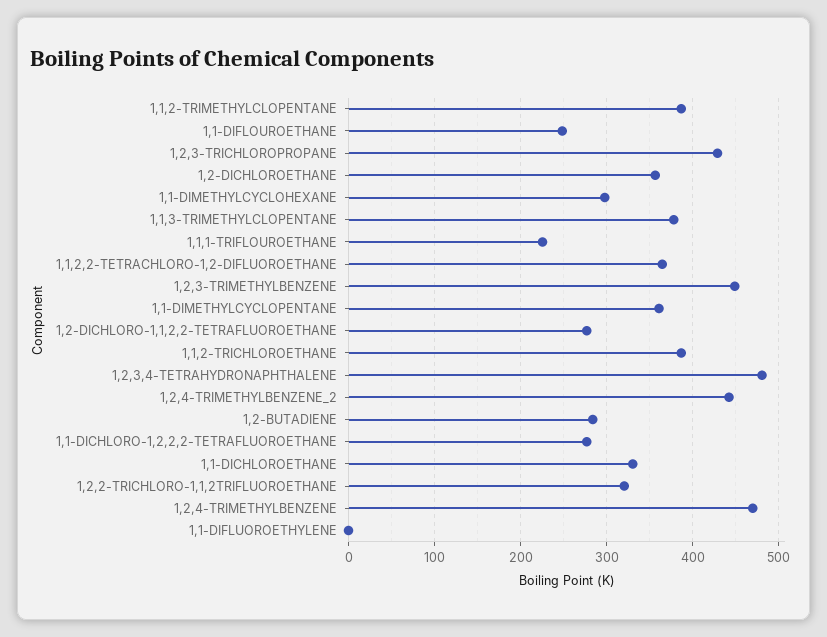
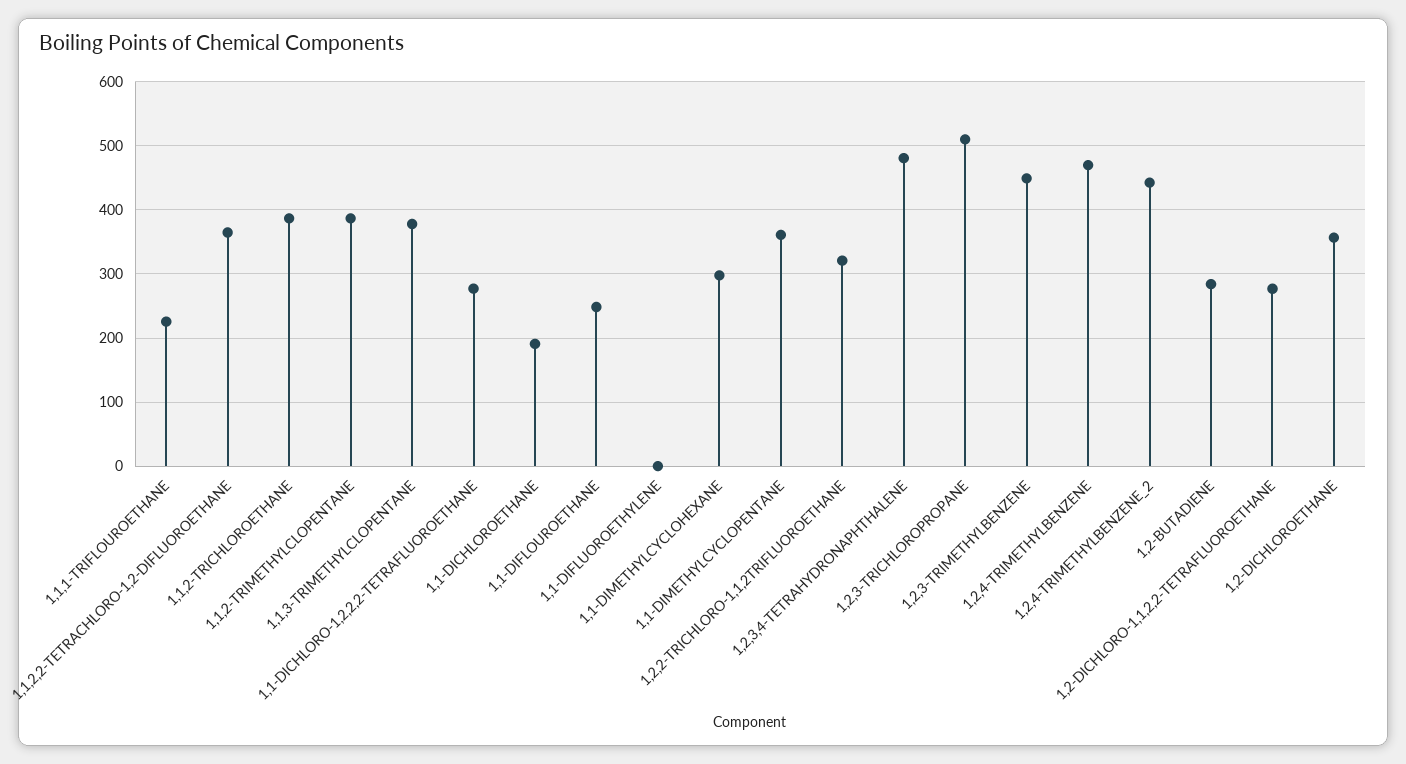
  {
    "1,1,2-TRIMETHYLCLOPENTANE": 390,
    "1,1-DIFLOUROETHANE": 250,
-   "1,2,3-TRICHLOROPROPANE": 430,
+   "1,2,3-TRICHLOROPROPANE": 510,
    "1,2-DICHLOROETHANE": 360,
    "1,1-DIMETHYLCYCLOHEXANE": 300,
    "1,1,3-TRIMETHYLCLOPENTANE": 380,
    "1,1,1-TRIFLOUROETHANE": 230,
    "1,1,2,2-TETRACHLORO-1,2-DIFLUOROETHANE": 360,
    "1,2,3-TRIMETHYLBENZENE": 450,
    "1,1-DIMETHYLCYCLOPENTANE": 360,
    "1,2-DICHLORO-1,1,2,2-TETRAFLUOROETHANE": 280,
    "1,1,2-TRICHLOROETHANE": 390,
    "1,2,3,4-TETRAHYDRONAPHTHALENE": 480,
    "1,2,4-TRIMETHYLBENZENE_2": 440,
    "1,2-BUTADIENE": 280,
    "1,1-DICHLORO-1,2,2,2-TETRAFLUOROETHANE": 280,
-   "1,1-DICHLOROETHANE": 330,
+   "1,1-DICHLOROETHANE": 190,
    "1,2,2-TRICHLORO-1,1,2TRIFLUOROETHANE": 320,
    "1,2,4-TRIMETHYLBENZENE": 470,
    "1,1-DIFLUOROETHYLENE": 0
  }

